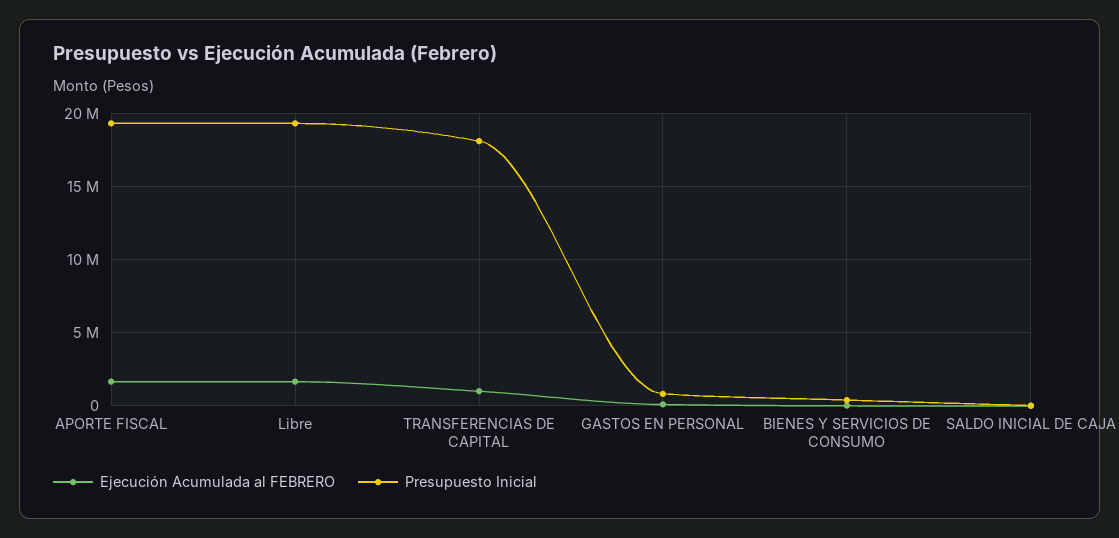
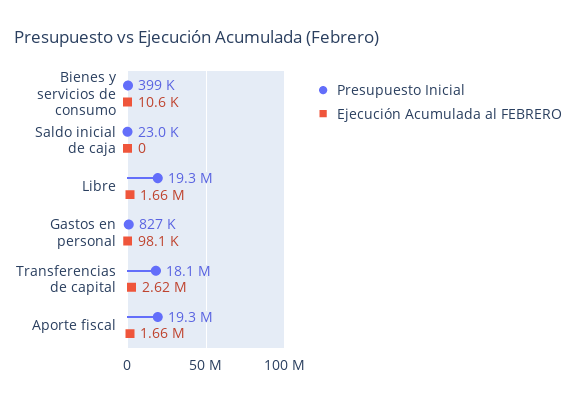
  {
    "Ejecución Acumulada al FEBRERO": {
      "APORTE FISCAL": 1660000,
      "Libre": 1660000,
-     "TRANSFERENCIAS DE CAPITAL": 1000000,
+     "TRANSFERENCIAS DE CAPITAL": 2620000,
      "GASTOS EN PERSONAL": 98100,
      "BIENES Y SERVICIOS DE CONSUMO": 10600,
      "SALDO INICIAL DE CAJA": 0
    },
    "Presupuesto Inicial": {
      "APORTE FISCAL": 19300000,
      "Libre": 19300000,
      "TRANSFERENCIAS DE CAPITAL": 18100000,
      "GASTOS EN PERSONAL": 827000,
      "BIENES Y SERVICIOS DE CONSUMO": 399000,
      "SALDO INICIAL DE CAJA": 23000
    }
  }

